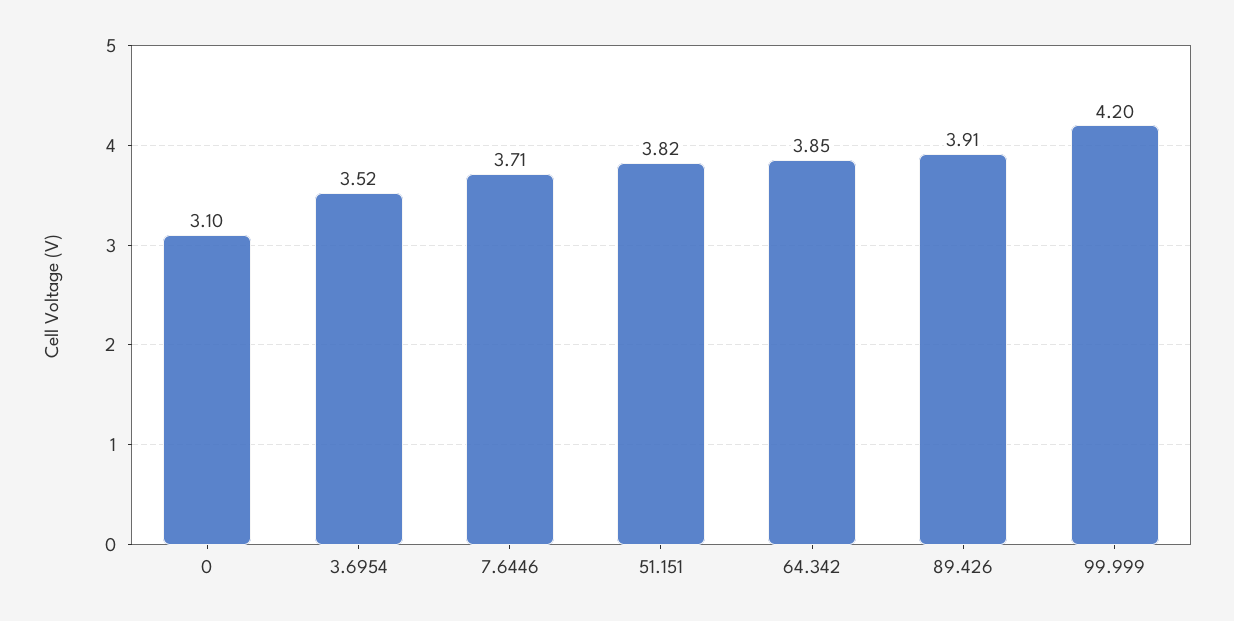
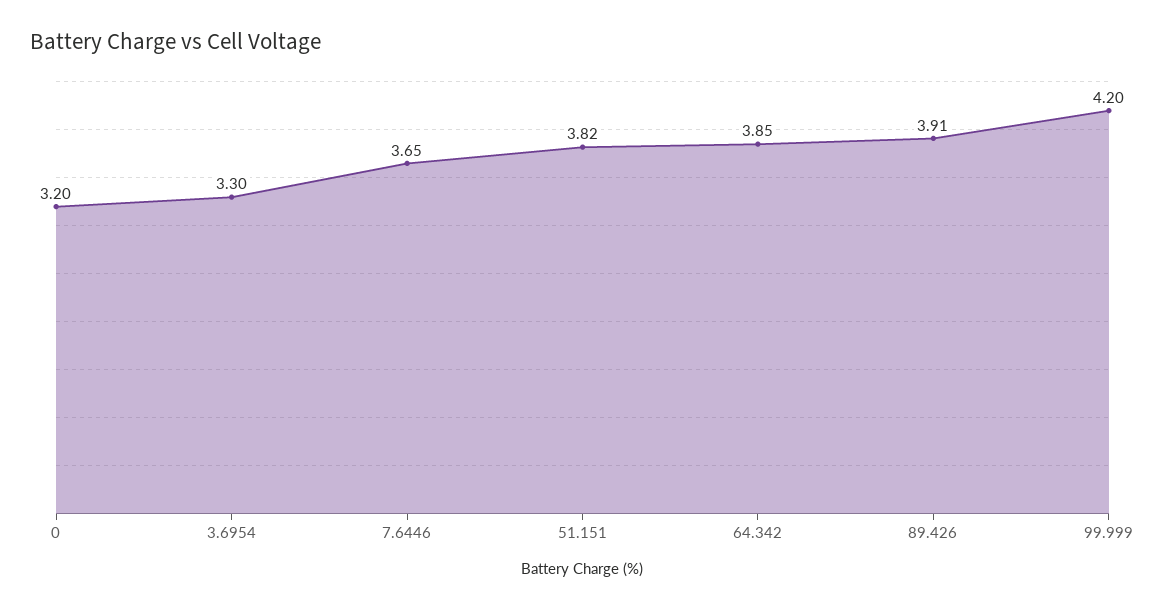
  {
-   "0": 3.1,
+   "0": 3.2,
-   "3.6954": 3.52,
+   "3.6954": 3.3,
-   "7.6446": 3.71,
+   "7.6446": 3.65,
    "51.151": 3.82,
    "64.342": 3.85,
    "89.426": 3.91,
    "99.999": 4.2
  }

